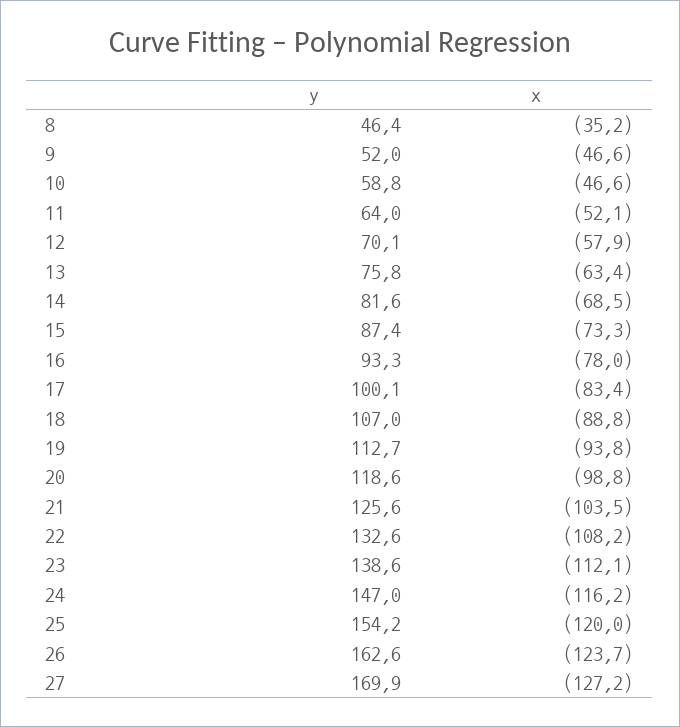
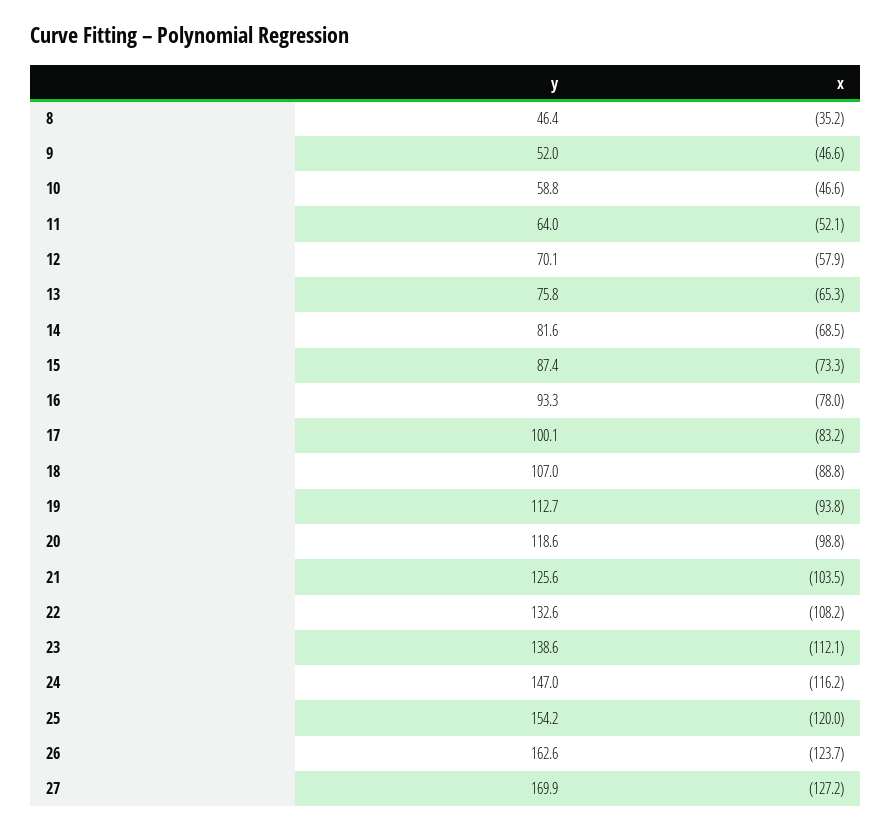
  {
    "y": {
      "8": 46.4,
      "9": 52,
      "10": 58.8,
      "11": 64,
      "12": 70.1,
      "13": 75.8,
      "14": 81.6,
      "15": 87.4,
      "16": 93.3,
      "17": 100.1,
      "18": 107,
      "19": 112.7,
      "20": 118.6,
      "21": 125.6,
      "22": 132.6,
      "23": 138.6,
      "24": 147,
      "25": 154.2,
      "26": 162.6,
      "27": 169.9
    },
    "x": {
      "8": -35.2,
      "9": -46.6,
      "10": -46.6,
      "11": -52.1,
      "12": -57.9,
-     "13": -63.4,
+     "13": -65.3,
      "14": -68.5,
      "15": -73.3,
      "16": -78,
-     "17": -83.4,
+     "17": -83.2,
      "18": -88.8,
      "19": -93.8,
      "20": -98.8,
      "21": -103.5,
      "22": -108.2,
      "23": -112.1,
      "24": -116.2,
      "25": -120,
      "26": -123.7,
      "27": -127.2
    }
  }

